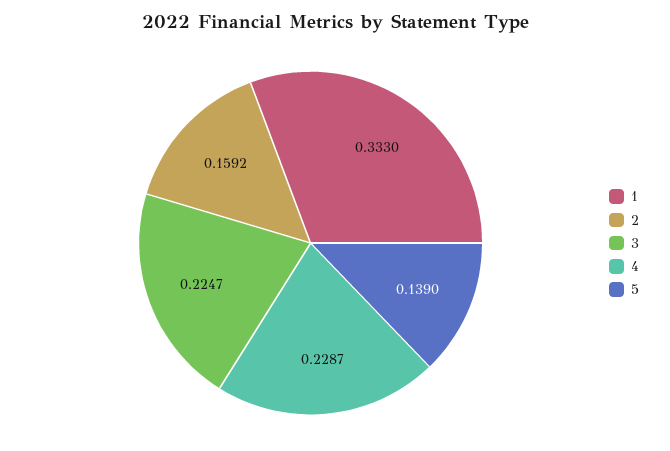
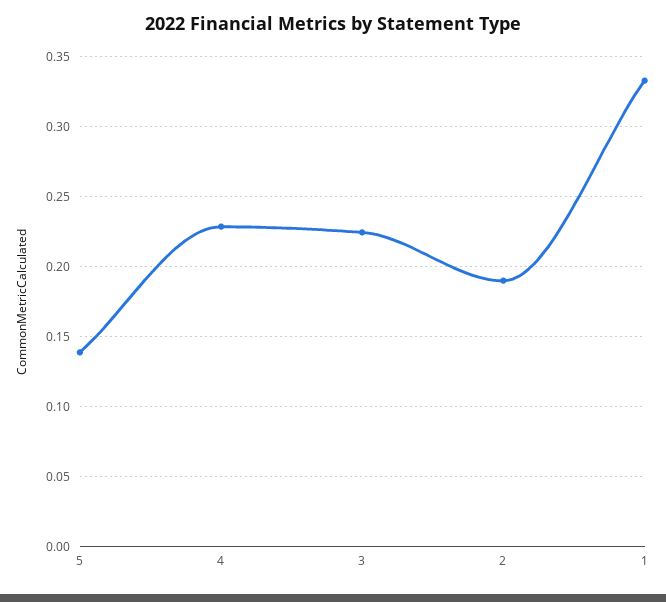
  {
    "1": 0.333,
-   "2": 0.1592,
+   "2": 0.19,
    "3": 0.2247,
    "4": 0.2287,
    "5": 0.139
  }

